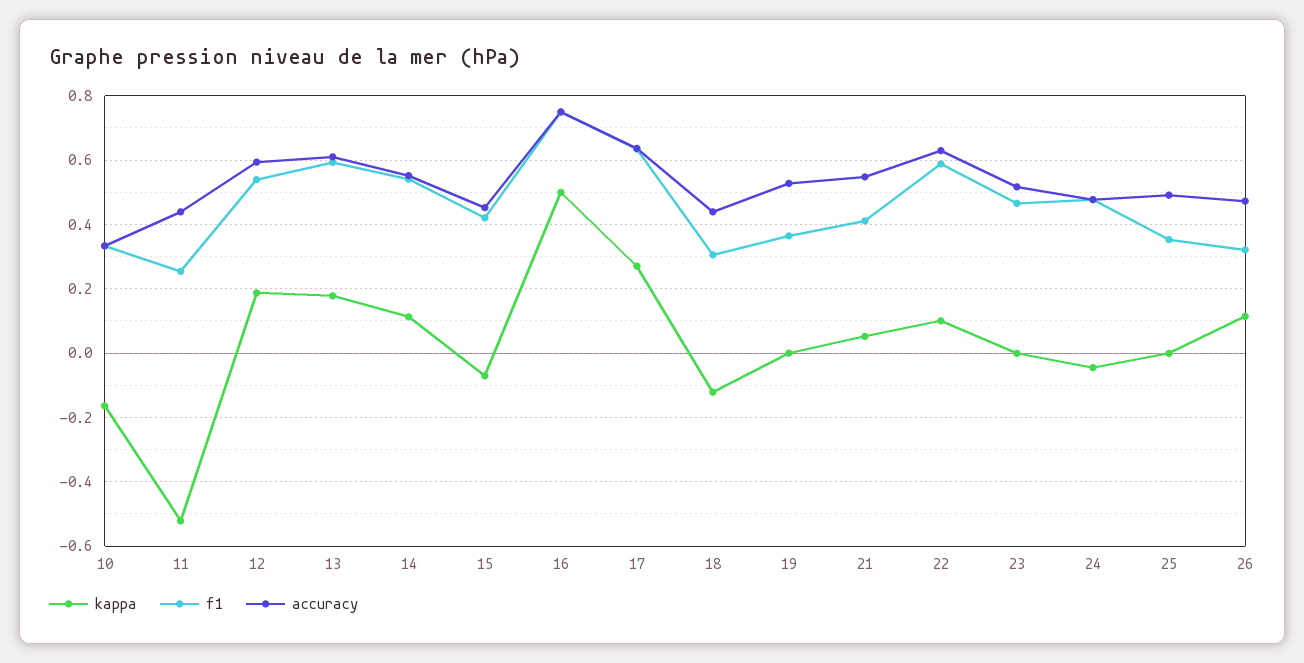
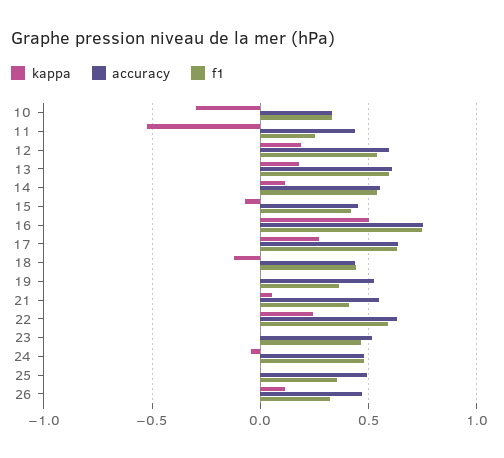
  {
    "kappa": {
-     "10": -0.16,
+     "10": -0.3,
      "11": -0.52,
      "12": 0.18,
      "13": 0.18,
      "14": 0.12,
      "15": -0.08,
      "16": 0.5,
      "17": 0.28,
      "18": -0.12,
      "19": 0,
      "21": 0.06,
-     "22": 0.1,
+     "22": 0.25,
      "23": 0,
      "24": -0.04,
      "25": 0,
      "26": 0.12
    },
    "f1": {
      "10": 0.34,
      "11": 0.26,
      "12": 0.54,
      "13": 0.6,
      "14": 0.54,
      "15": 0.42,
      "16": 0.74,
      "17": 0.64,
-     "18": 0.3,
+     "18": 0.45,
      "19": 0.36,
      "21": 0.42,
      "22": 0.58,
      "23": 0.46,
      "24": 0.48,
      "25": 0.36,
      "26": 0.32
    },
    "accuracy": {
      "10": 0.34,
      "11": 0.44,
      "12": 0.6,
      "13": 0.6,
      "14": 0.56,
      "15": 0.46,
      "16": 0.76,
      "17": 0.64,
      "18": 0.44,
      "19": 0.52,
      "21": 0.54,
      "22": 0.62,
      "23": 0.52,
      "24": 0.48,
      "25": 0.5,
      "26": 0.48
    }
  }

